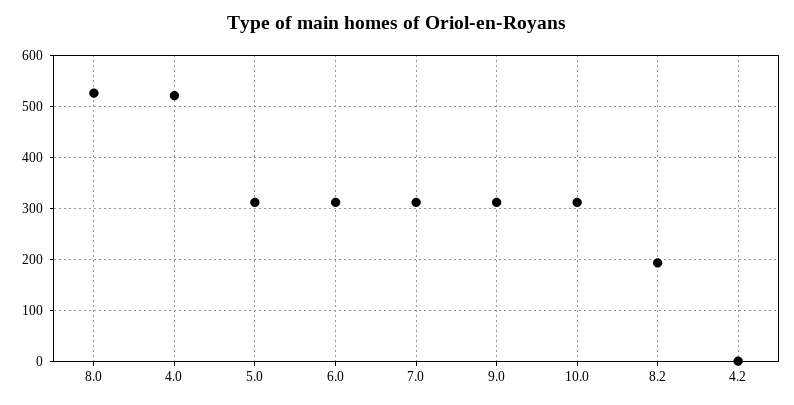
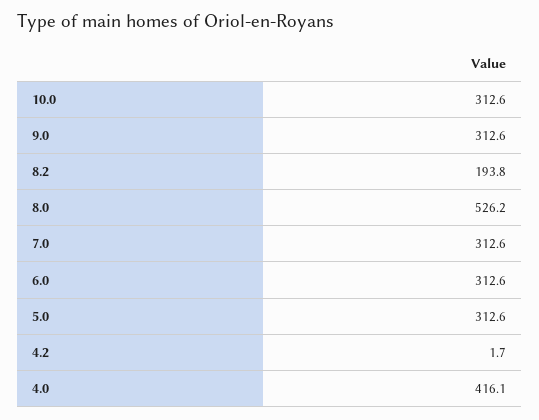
  {
    "8.0": 526.2,
-   "4.0": 520,
+   "4.0": 416.1,
    "5.0": 312.6,
    "6.0": 312.6,
    "7.0": 312.6,
    "9.0": 312.6,
    "10.0": 312.6,
    "8.2": 193.8,
    "4.2": 1.7
  }

